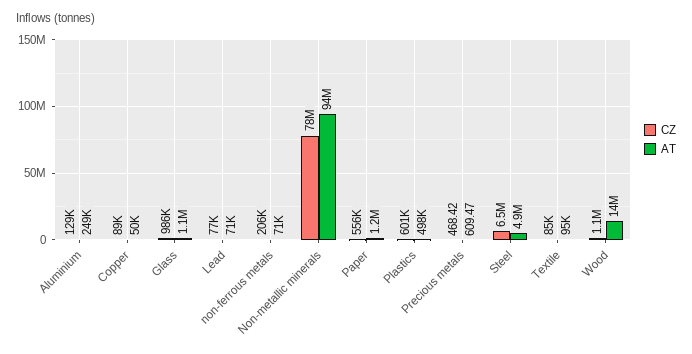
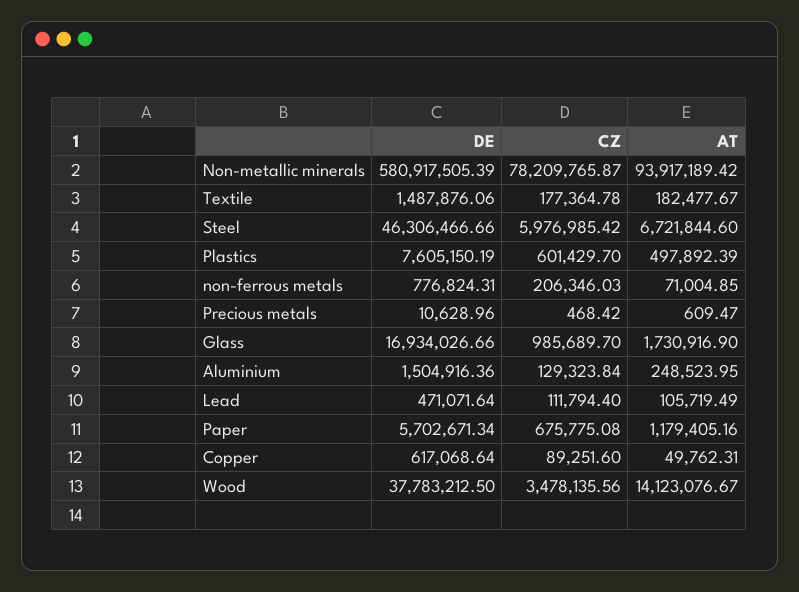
  {
    "CZ": {
      "Aluminium": 129323.84,
      "Copper": 89251.6,
      "Glass": 985689.7,
-     "Lead": 77000,
+     "Lead": 111794.4,
      "non-ferrous metals": 206346.03,
      "Non-metallic minerals": 78209765.87,
-     "Paper": 556000,
+     "Paper": 675775.08,
      "Plastics": 601429.7,
      "Precious metals": 468.42,
-     "Steel": 6500000,
+     "Steel": 5976985.42,
-     "Textile": 85000,
+     "Textile": 177364.78,
-     "Wood": 1100000
+     "Wood": 3478135.56
    },
    "AT": {
      "Aluminium": 248523.95,
      "Copper": 49762.31,
-     "Glass": 1100000,
+     "Glass": 1730916.9,
-     "Lead": 71000,
+     "Lead": 105719.49,
      "non-ferrous metals": 71004.85,
      "Non-metallic minerals": 93917189.42,
      "Paper": 1179405.16,
      "Plastics": 497892.39,
      "Precious metals": 609.47,
-     "Steel": 4900000,
+     "Steel": 6721844.6,
-     "Textile": 95000,
+     "Textile": 182477.67,
      "Wood": 14123076.67
-   }
+   },
+   "DE": {
+     "Non-metallic minerals": 580917505.39,
+     "Textile": 1487876.06,
+     "Steel": 46306466.66,
+     "Plastics": 7605150.19,
+     "non-ferrous metals": 776824.31,
+     "Precious metals": 10628.96,
+     "Glass": 16934026.66,
+     "Aluminium": 1504916.36,
+     "Lead": 471071.64,
+     "Paper": 5702671.34,
+     "Copper": 617068.64,
+     "Wood": 37783212.5
+   }
  }

